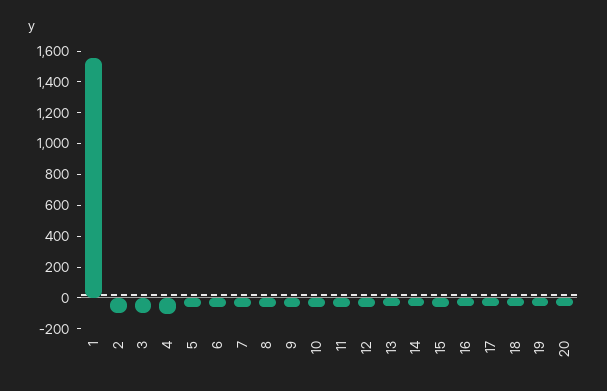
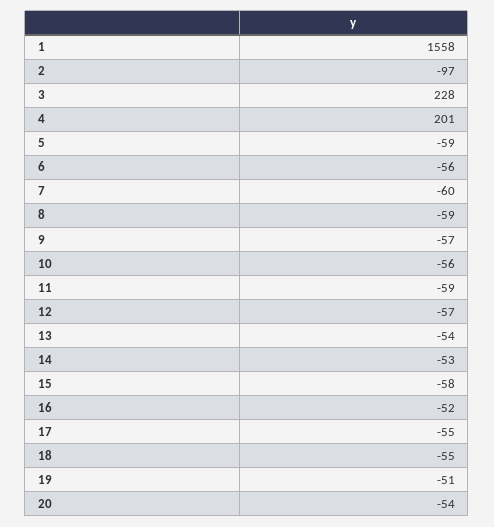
  {
    "1": 1558,
    "2": -97,
-   "3": -100,
+   "3": 228,
-   "4": -100,
+   "4": 201,
    "5": -59,
    "6": -56,
    "7": -60,
    "8": -59,
    "9": -57,
    "10": -56,
    "11": -59,
    "12": -57,
    "13": -54,
    "14": -53,
    "15": -58,
    "16": -52,
    "17": -55,
    "18": -55,
    "19": -51,
    "20": -54
  }

